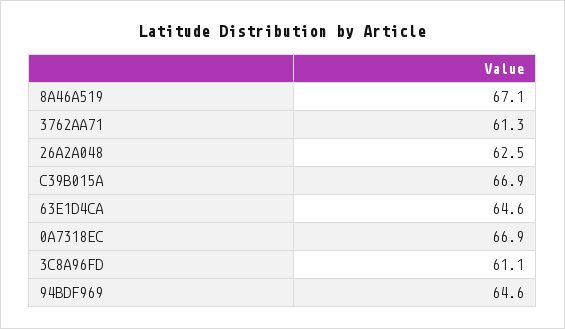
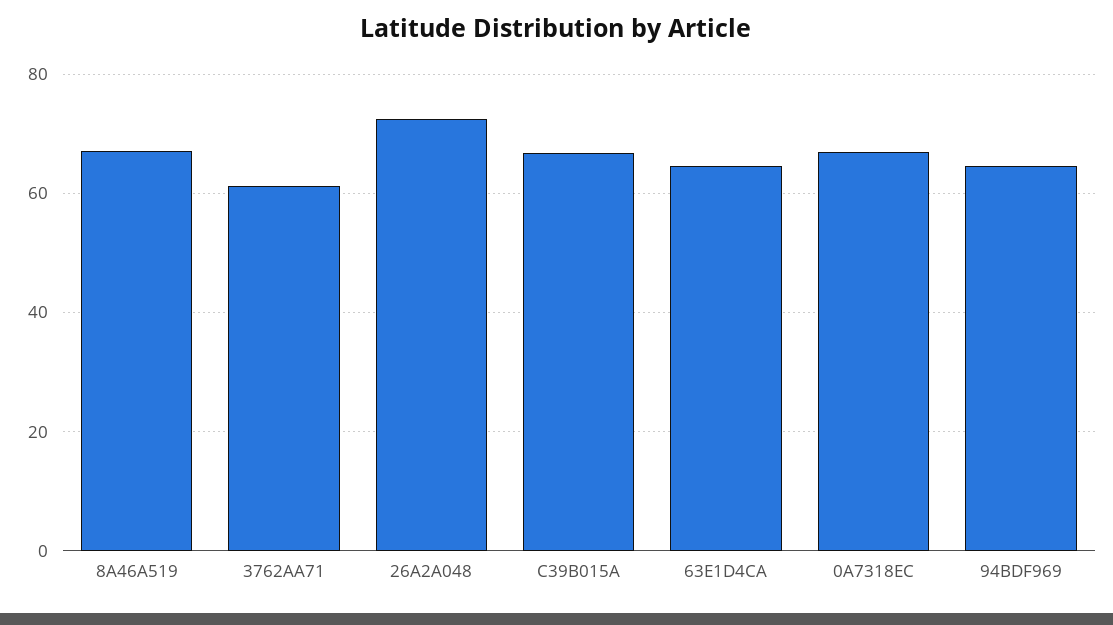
  {
    "8A46A519": 67.1,
    "3762AA71": 61.3,
-   "26A2A048": 62.5,
+   "26A2A048": 72,
    "C39B015A": 66.9,
    "63E1D4CA": 64.6,
    "0A7318EC": 66.9,
-   "3C8A96FD": 61.1,
    "94BDF969": 64.6
  }

